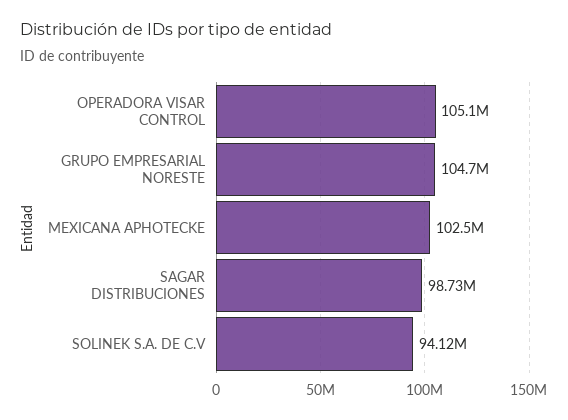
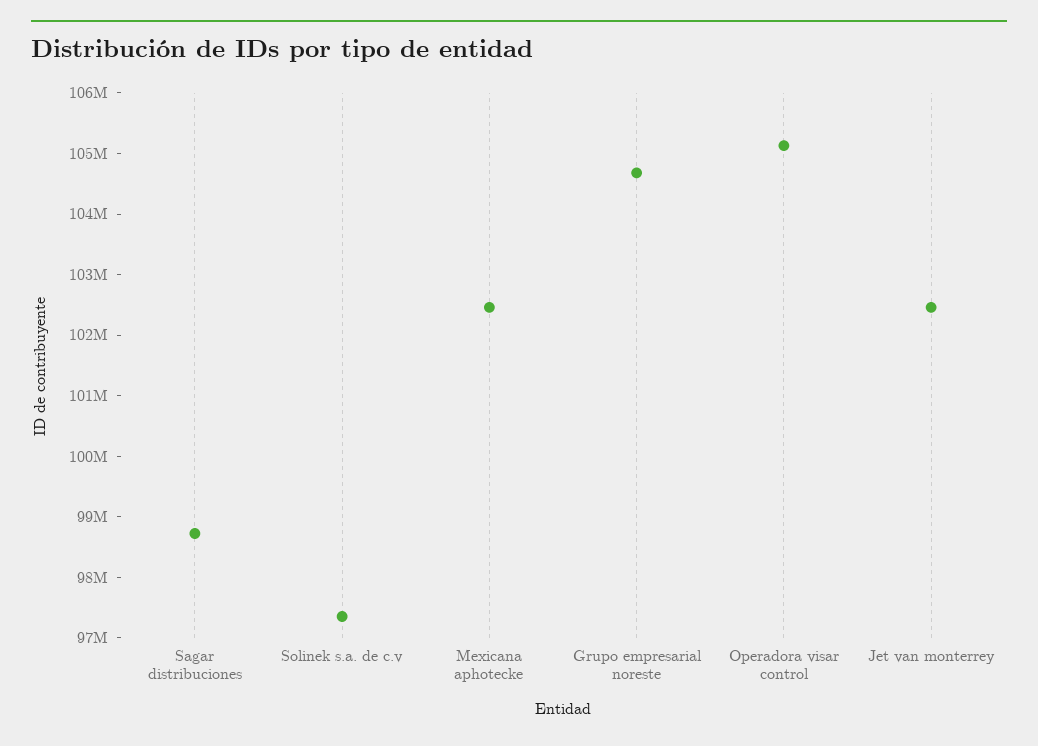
  {
    "OPERADORA VISAR CONTROL": 105100000,
    "GRUPO EMPRESARIAL NORESTE": 104700000,
    "MEXICANA APHOTECKE": 102500000,
    "SAGAR DISTRIBUCIONES": 98730000,
-   "SOLINEK S.A. DE C.V": 94120000
+   "SOLINEK S.A. DE C.V": 97400000,
+   "Jet van monterrey": 102400000
  }

